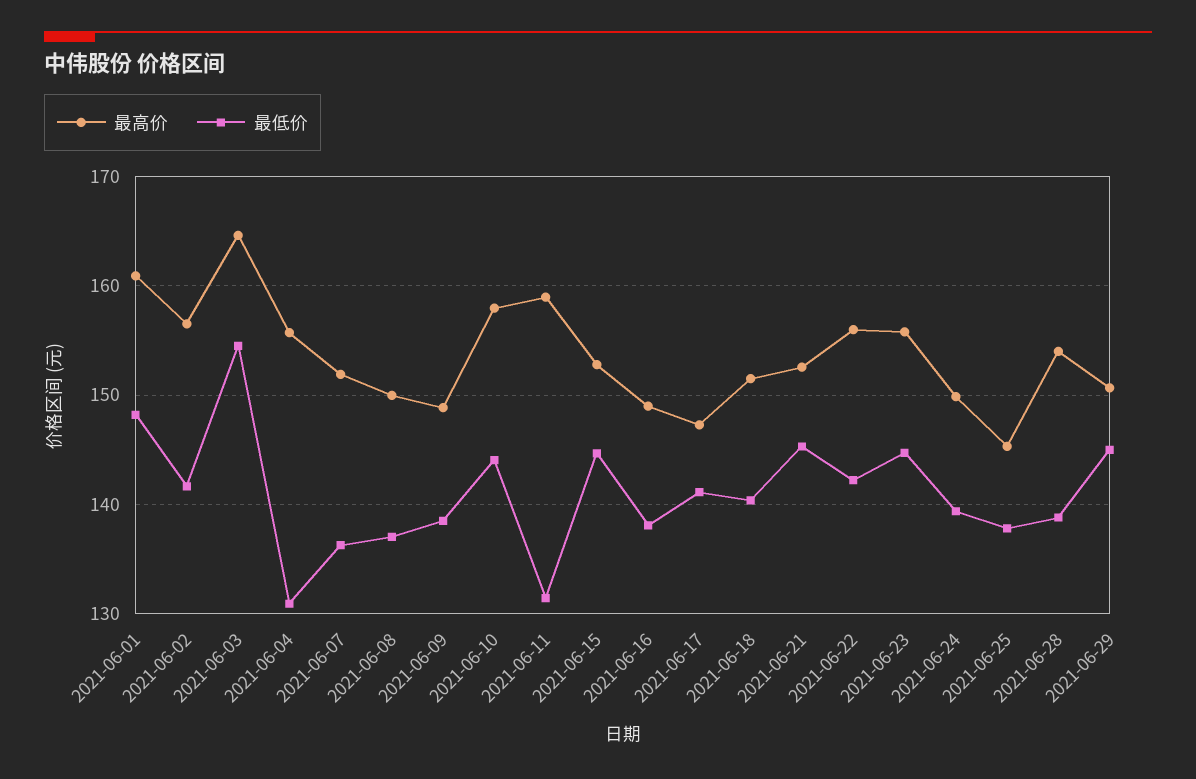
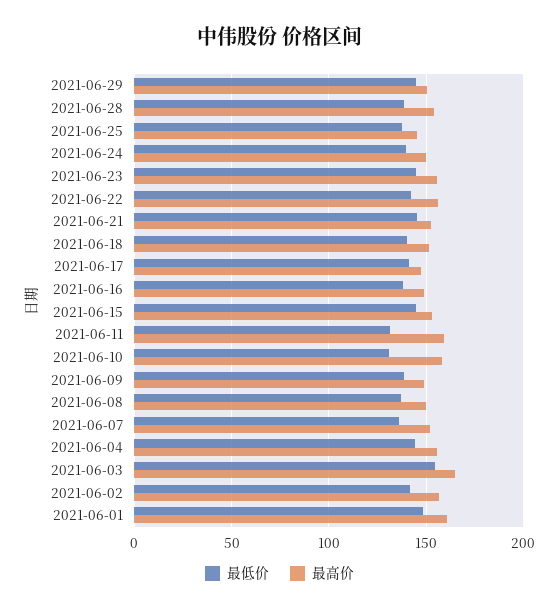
  {
    "最高价": {
      "2021-06-01": 161,
      "2021-06-02": 157,
      "2021-06-03": 165,
      "2021-06-04": 156,
      "2021-06-07": 152,
      "2021-06-08": 150,
      "2021-06-09": 149,
      "2021-06-10": 158,
      "2021-06-11": 159,
      "2021-06-15": 153,
      "2021-06-16": 149,
      "2021-06-17": 147,
      "2021-06-18": 152,
      "2021-06-21": 153,
      "2021-06-22": 156,
      "2021-06-23": 156,
      "2021-06-24": 150,
      "2021-06-25": 145,
      "2021-06-28": 154,
      "2021-06-29": 151
    },
    "最低价": {
      "2021-06-01": 148,
      "2021-06-02": 142,
      "2021-06-03": 155,
-     "2021-06-04": 131,
+     "2021-06-04": 145,
      "2021-06-07": 136,
      "2021-06-08": 137,
      "2021-06-09": 139,
-     "2021-06-10": 144,
+     "2021-06-10": 130,
      "2021-06-11": 131,
      "2021-06-15": 145,
      "2021-06-16": 138,
      "2021-06-17": 141,
      "2021-06-18": 140,
      "2021-06-21": 145,
      "2021-06-22": 142,
      "2021-06-23": 145,
      "2021-06-24": 139,
      "2021-06-25": 138,
      "2021-06-28": 139,
      "2021-06-29": 145
    }
  }

